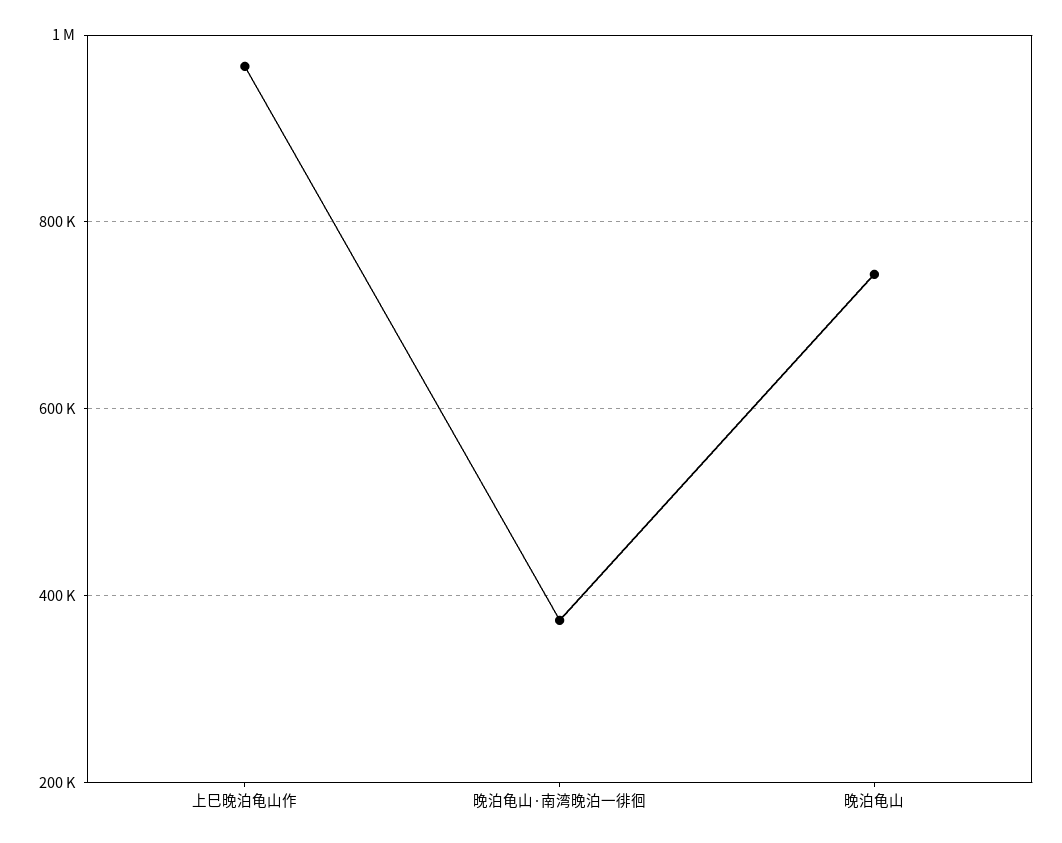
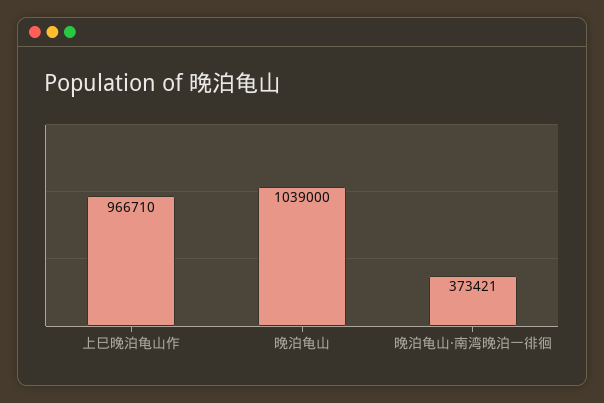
  {
    "上巳晚泊龟山作": 966710,
    "晚泊龟山·南湾晚泊一徘徊": 373421,
-   "晚泊龟山": 740000
+   "晚泊龟山": 1039000
  }

